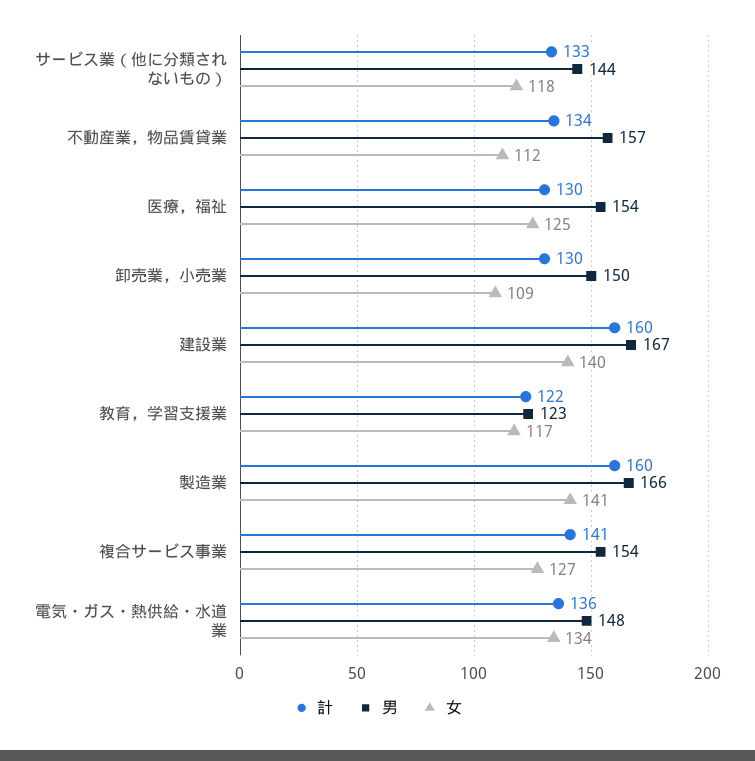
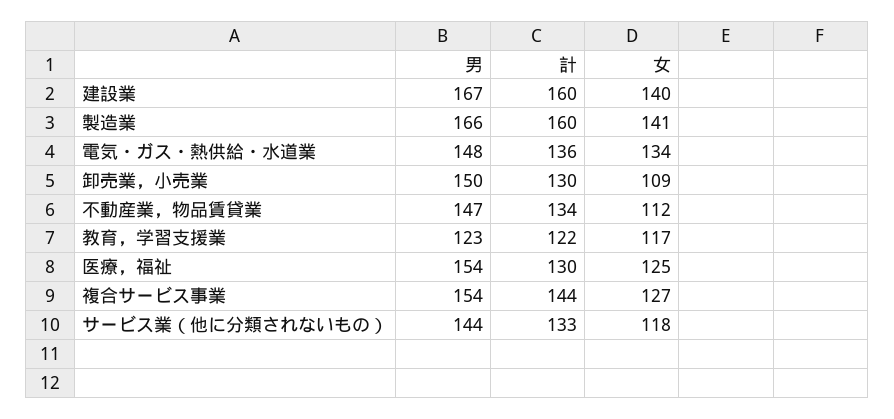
  {
    "計": {
      "サービス業（他に分類されないもの）": 133,
      "不動産業，物品賃貸業": 134,
      "医療，福祉": 130,
      "卸売業，小売業": 130,
      "建設業": 160,
      "教育，学習支援業": 122,
      "製造業": 160,
-     "複合サービス事業": 141,
+     "複合サービス事業": 144,
      "電気・ガス・熱供給・水道業": 136
    },
    "男": {
      "サービス業（他に分類されないもの）": 144,
-     "不動産業，物品賃貸業": 157,
+     "不動産業，物品賃貸業": 147,
      "医療，福祉": 154,
      "卸売業，小売業": 150,
      "建設業": 167,
      "教育，学習支援業": 123,
      "製造業": 166,
      "複合サービス事業": 154,
      "電気・ガス・熱供給・水道業": 148
    },
    "女": {
      "サービス業（他に分類されないもの）": 118,
      "不動産業，物品賃貸業": 112,
      "医療，福祉": 125,
      "卸売業，小売業": 109,
      "建設業": 140,
      "教育，学習支援業": 117,
      "製造業": 141,
      "複合サービス事業": 127,
      "電気・ガス・熱供給・水道業": 134
    }
  }

